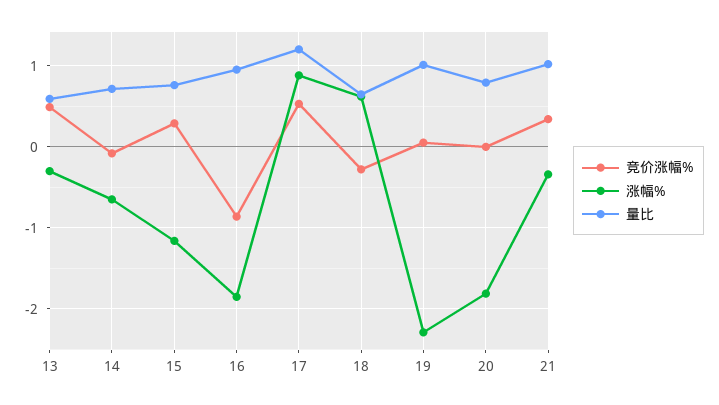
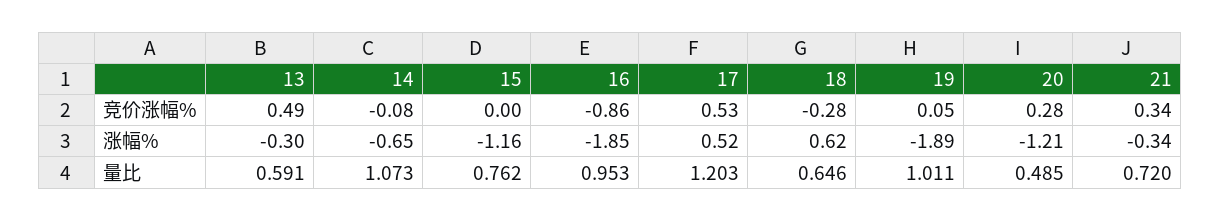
  {
    "竞价涨幅%": {
      "13": 0.49,
      "14": -0.08,
-     "15": 0.3,
+     "15": 0,
      "16": -0.86,
      "17": 0.53,
      "18": -0.28,
      "19": 0.05,
-     "20": 0,
+     "20": 0.28,
      "21": 0.34
    },
    "涨幅%": {
      "13": -0.3,
      "14": -0.65,
      "15": -1.16,
      "16": -1.85,
-     "17": 0.9,
+     "17": 0.52,
      "18": 0.62,
-     "19": -2.3,
+     "19": -1.89,
-     "20": -1.8,
+     "20": -1.21,
      "21": -0.34
    },
    "量比": {
      "13": 0.591,
-     "14": 0.7,
+     "14": 1.073,
      "15": 0.762,
      "16": 0.953,
      "17": 1.203,
      "18": 0.646,
      "19": 1.011,
-     "20": 0.8,
+     "20": 0.485,
-     "21": 1
+     "21": 0.72
    }
  }

